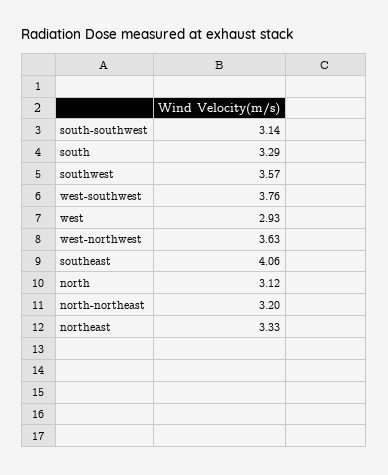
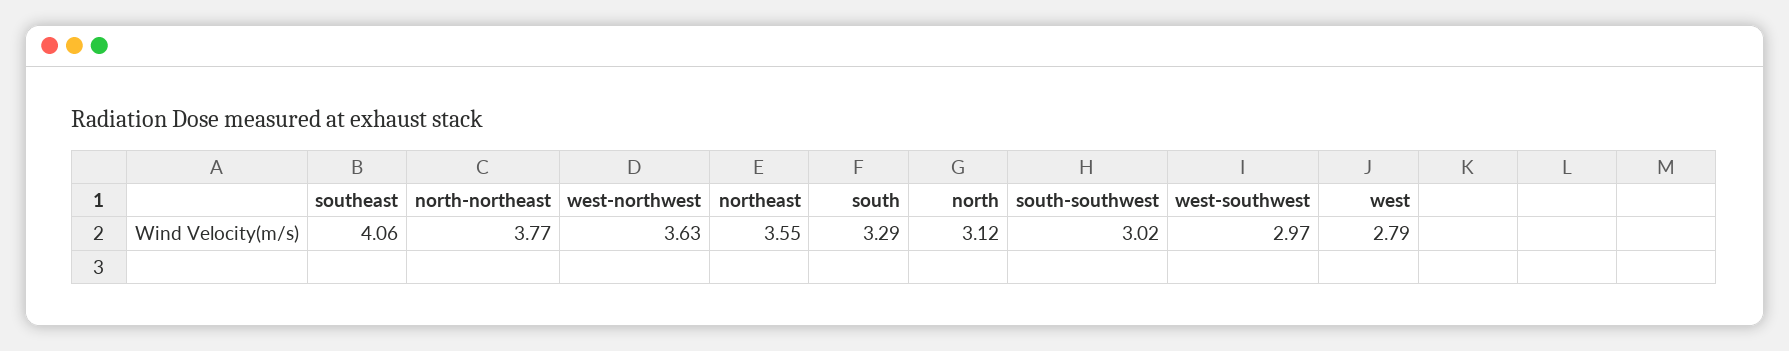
  {
-   "south-southwest": 3.14,
+   "south-southwest": 3.02,
    "south": 3.29,
-   "southwest": 3.57,
-   "west-southwest": 3.76,
+   "west-southwest": 2.97,
-   "west": 2.93,
+   "west": 2.79,
    "west-northwest": 3.63,
    "southeast": 4.06,
    "north": 3.12,
-   "north-northeast": 3.2,
+   "north-northeast": 3.77,
-   "northeast": 3.33
+   "northeast": 3.55
  }

